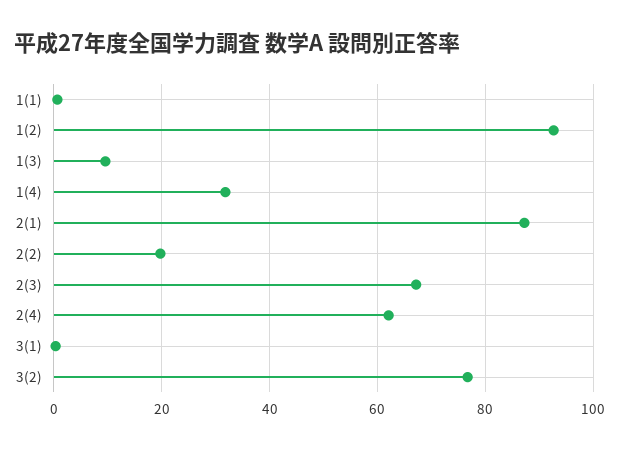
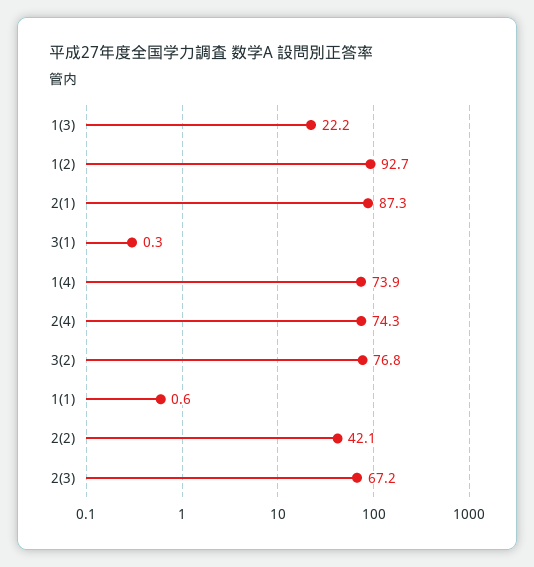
  {
    "1(1)": 0.6,
    "1(2)": 92.7,
-   "1(3)": 10,
+   "1(3)": 22.2,
-   "1(4)": 32,
+   "1(4)": 73.9,
    "2(1)": 87.3,
-   "2(2)": 20,
+   "2(2)": 42.1,
    "2(3)": 67.2,
-   "2(4)": 62,
+   "2(4)": 74.3,
    "3(1)": 0.3,
    "3(2)": 76.8
  }

